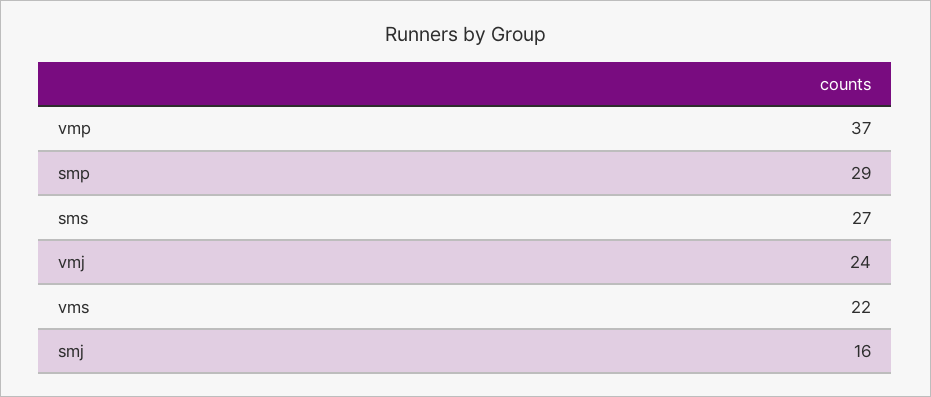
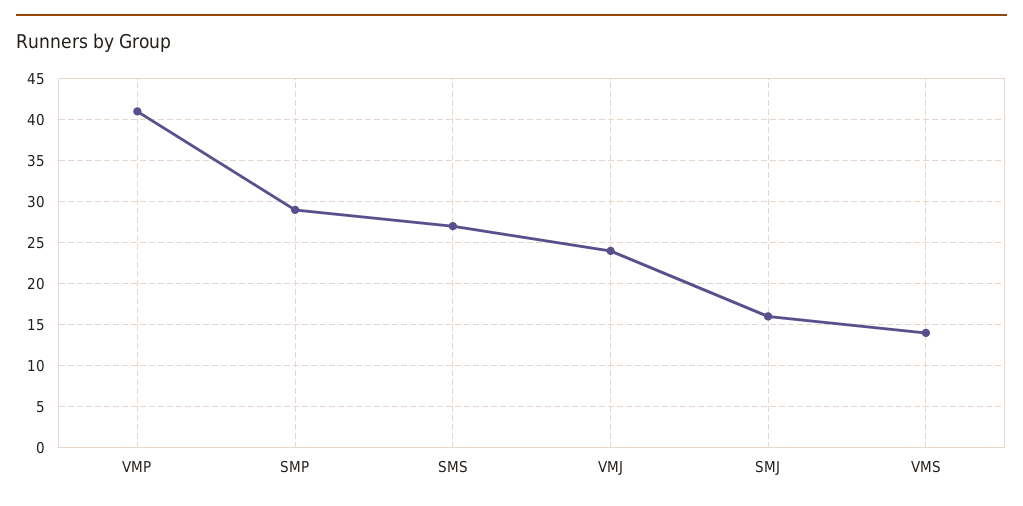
  {
-   "vmp": 37,
+   "vmp": 41,
    "smp": 29,
    "sms": 27,
    "vmj": 24,
-   "vms": 22,
+   "vms": 14,
    "smj": 16
  }

